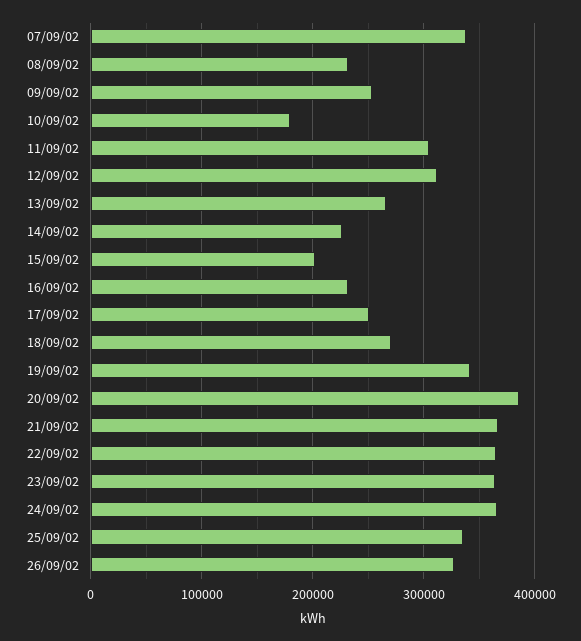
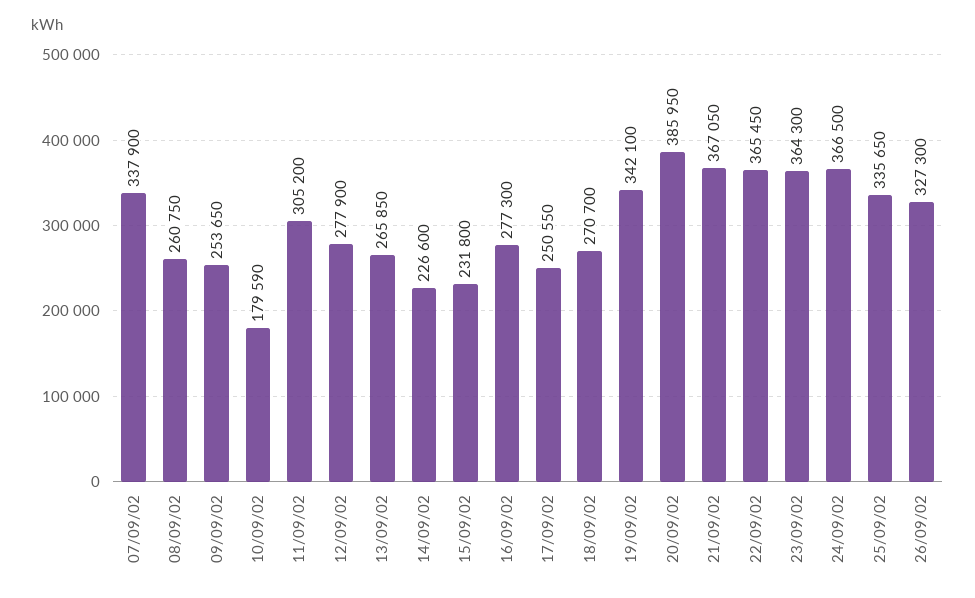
  {
    "07/09/02": 337900,
-   "08/09/02": 230000,
+   "08/09/02": 260750,
    "09/09/02": 253650,
    "10/09/02": 179590,
    "11/09/02": 305200,
-   "12/09/02": 310000,
+   "12/09/02": 277900,
    "13/09/02": 265850,
    "14/09/02": 226600,
-   "15/09/02": 200000,
+   "15/09/02": 231800,
-   "16/09/02": 230000,
+   "16/09/02": 277300,
    "17/09/02": 250550,
    "18/09/02": 270700,
    "19/09/02": 342100,
    "20/09/02": 385950,
    "21/09/02": 367050,
    "22/09/02": 365450,
    "23/09/02": 364300,
    "24/09/02": 366500,
    "25/09/02": 335650,
    "26/09/02": 327300
  }

